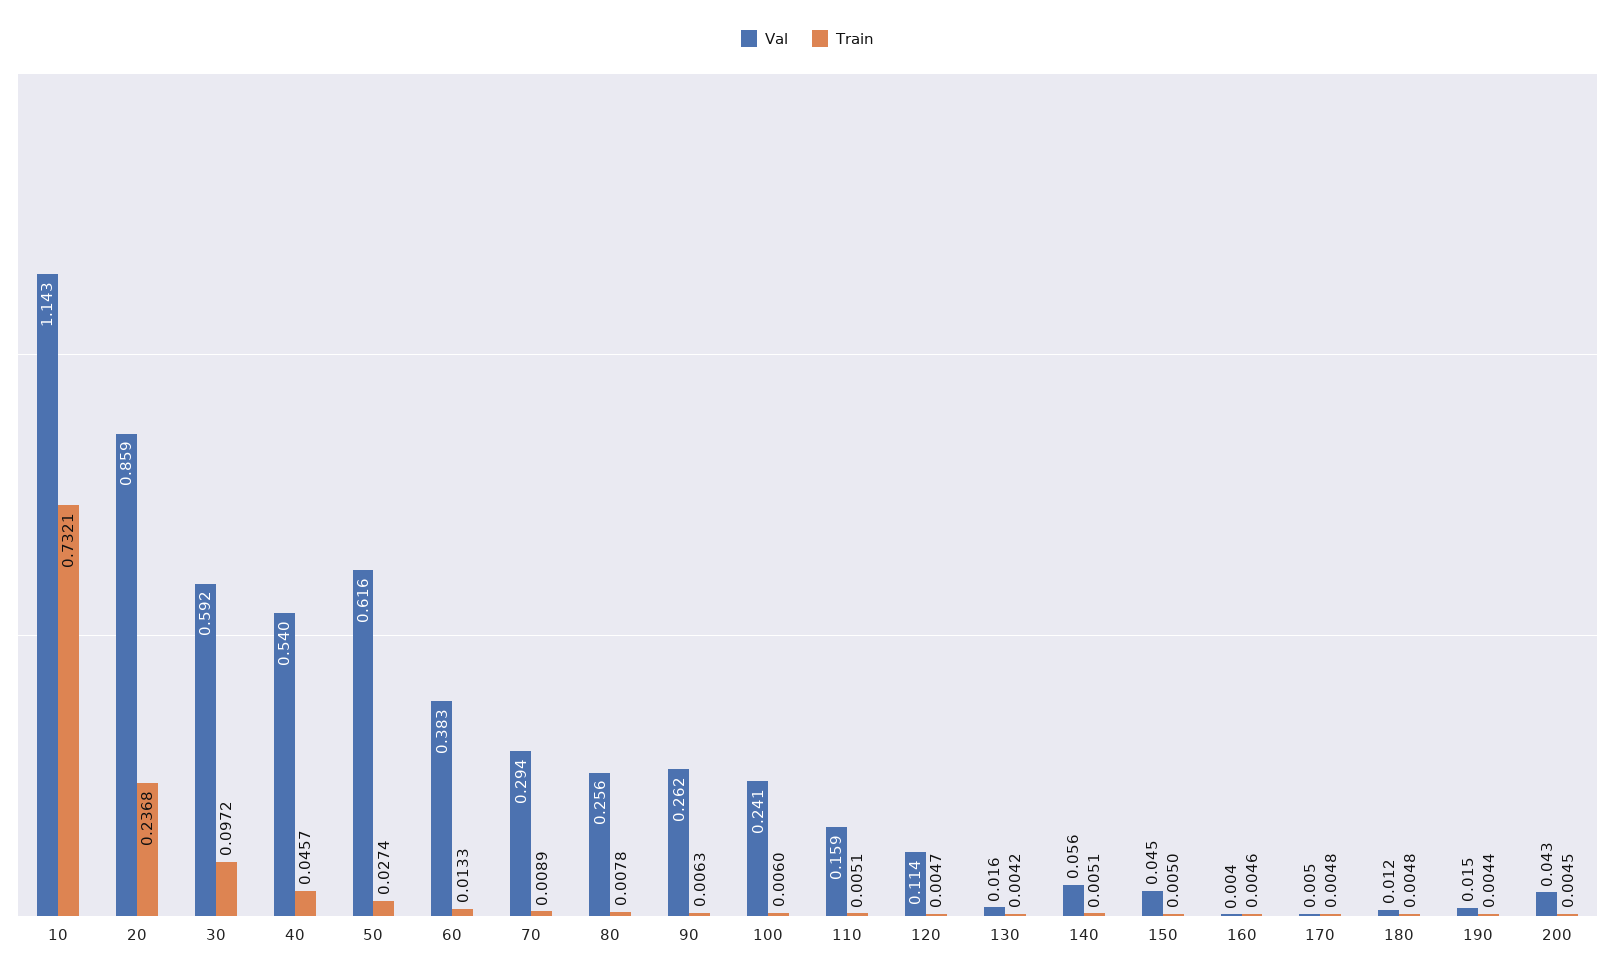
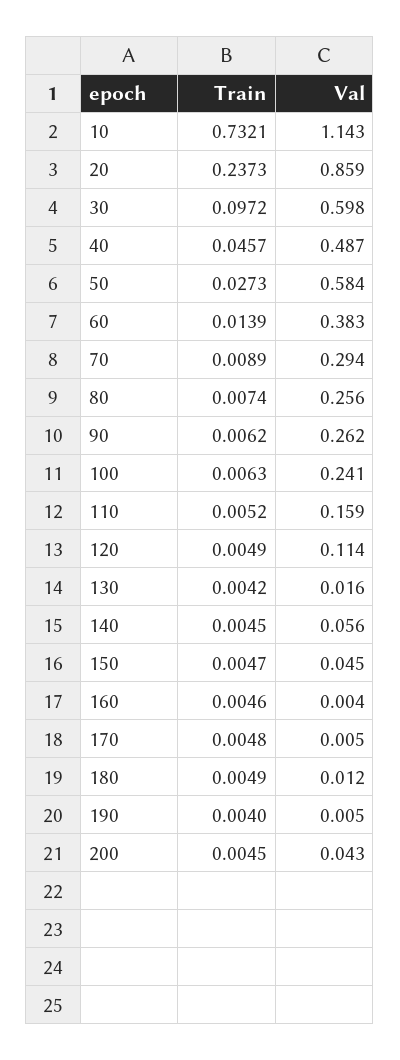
  {
    "Val": {
      "10": 1.143,
      "20": 0.859,
-     "30": 0.592,
+     "30": 0.598,
-     "40": 0.54,
+     "40": 0.487,
-     "50": 0.616,
+     "50": 0.584,
      "60": 0.383,
      "70": 0.294,
      "80": 0.256,
      "90": 0.262,
      "100": 0.241,
      "110": 0.159,
      "120": 0.114,
      "130": 0.016,
      "140": 0.056,
      "150": 0.045,
      "160": 0.004,
      "170": 0.005,
      "180": 0.012,
-     "190": 0.015,
+     "190": 0.005,
      "200": 0.043
    },
    "Train": {
      "10": 0.7321,
-     "20": 0.2368,
+     "20": 0.2373,
      "30": 0.0972,
      "40": 0.0457,
-     "50": 0.0274,
+     "50": 0.0273,
-     "60": 0.0133,
+     "60": 0.0139,
      "70": 0.0089,
-     "80": 0.0078,
+     "80": 0.0074,
-     "90": 0.0063,
+     "90": 0.0062,
-     "100": 0.006,
+     "100": 0.0063,
-     "110": 0.0051,
+     "110": 0.0052,
-     "120": 0.0047,
+     "120": 0.0049,
      "130": 0.0042,
-     "140": 0.0051,
+     "140": 0.0045,
-     "150": 0.005,
+     "150": 0.0047,
      "160": 0.0046,
      "170": 0.0048,
-     "180": 0.0048,
+     "180": 0.0049,
-     "190": 0.0044,
+     "190": 0.004,
      "200": 0.0045
    }
  }

